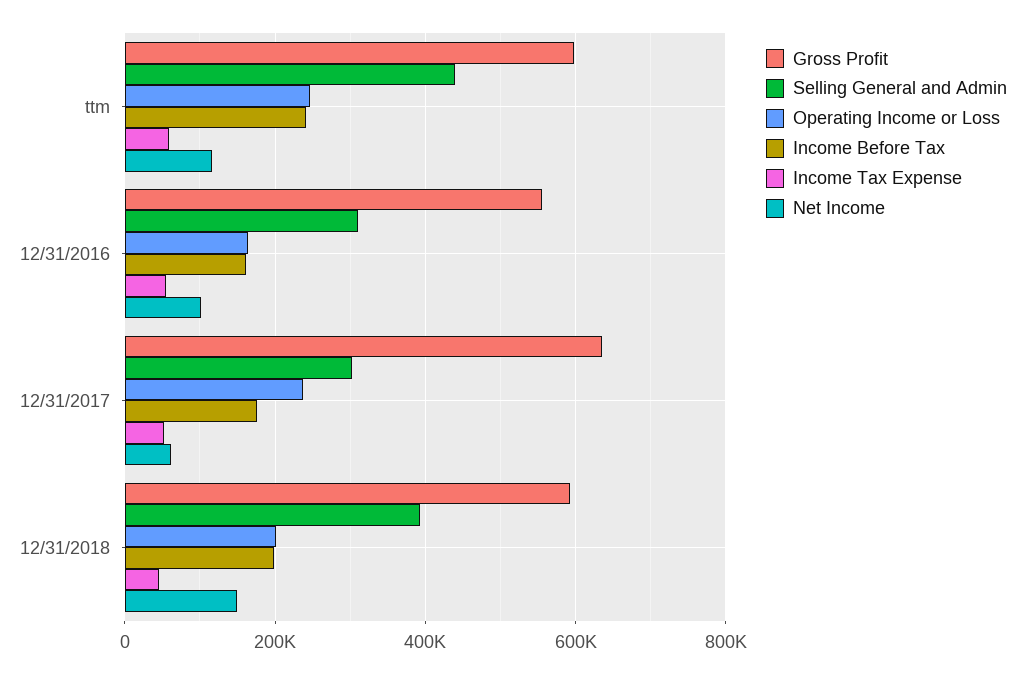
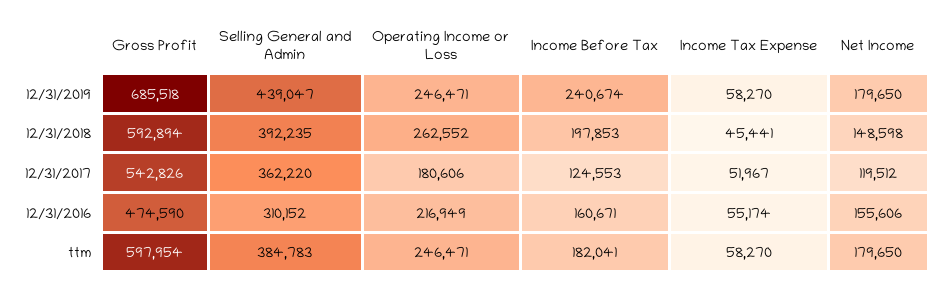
  {
    "Gross Profit": {
      "ttm": 597954,
-     "12/31/2016": 560000,
+     "12/31/2016": 474590,
-     "12/31/2017": 640000,
+     "12/31/2017": 542826,
-     "12/31/2018": 592894
+     "12/31/2018": 592894,
+     "12/31/2019": 685518
    },
    "Selling General and Admin": {
-     "ttm": 440000,
+     "ttm": 384783,
      "12/31/2016": 310152,
-     "12/31/2017": 300000,
+     "12/31/2017": 362220,
-     "12/31/2018": 392235
+     "12/31/2018": 392235,
+     "12/31/2019": 439047
    },
    "Operating Income or Loss": {
      "ttm": 246471,
-     "12/31/2016": 160000,
+     "12/31/2016": 216949,
-     "12/31/2017": 240000,
+     "12/31/2017": 180606,
-     "12/31/2018": 200000
+     "12/31/2018": 262552,
+     "12/31/2019": 246471
    },
    "Income Before Tax": {
-     "ttm": 240000,
+     "ttm": 182041,
      "12/31/2016": 160671,
-     "12/31/2017": 180000,
+     "12/31/2017": 124553,
-     "12/31/2018": 197853
+     "12/31/2018": 197853,
+     "12/31/2019": 240674
    },
    "Income Tax Expense": {
      "ttm": 58270,
      "12/31/2016": 55174,
      "12/31/2017": 51967,
-     "12/31/2018": 45441
+     "12/31/2018": 45441,
+     "12/31/2019": 58270
    },
    "Net Income": {
-     "ttm": 120000,
+     "ttm": 179650,
-     "12/31/2016": 100000,
+     "12/31/2016": 155606,
-     "12/31/2017": 60000,
+     "12/31/2017": 119512,
-     "12/31/2018": 148598
+     "12/31/2018": 148598,
+     "12/31/2019": 179650
    }
  }

